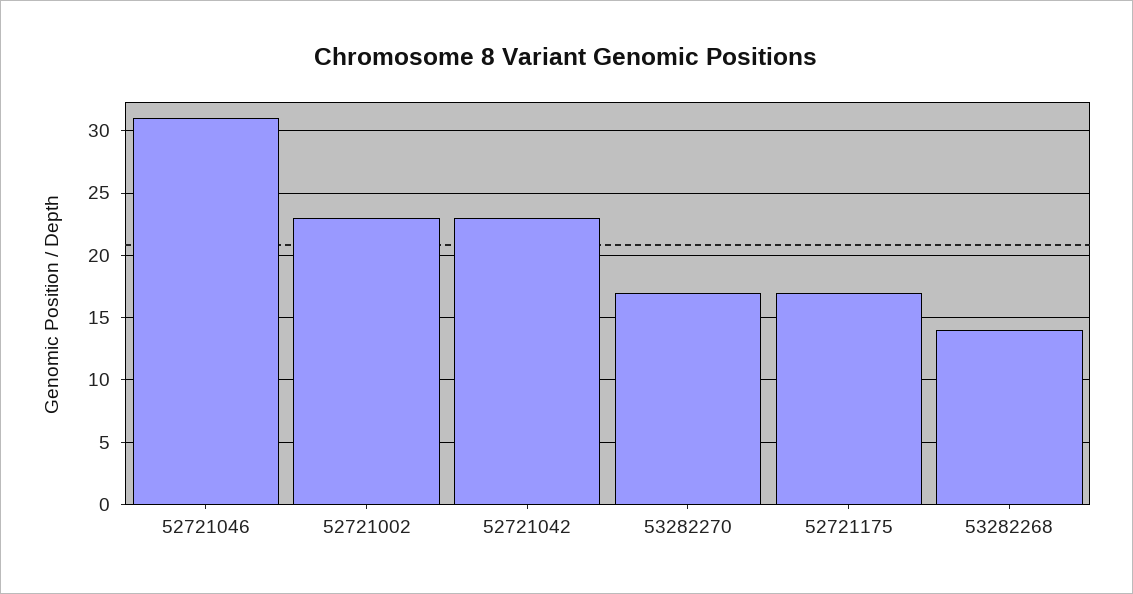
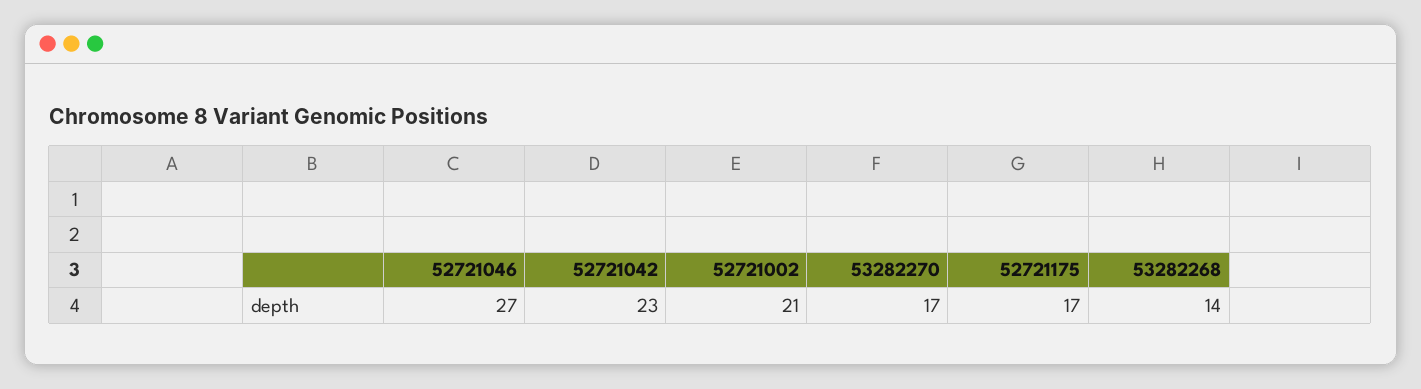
  {
-   "52721046": 31,
+   "52721046": 27,
-   "52721002": 23,
+   "52721002": 21,
    "52721042": 23,
    "53282270": 17,
    "52721175": 17,
    "53282268": 14
  }

